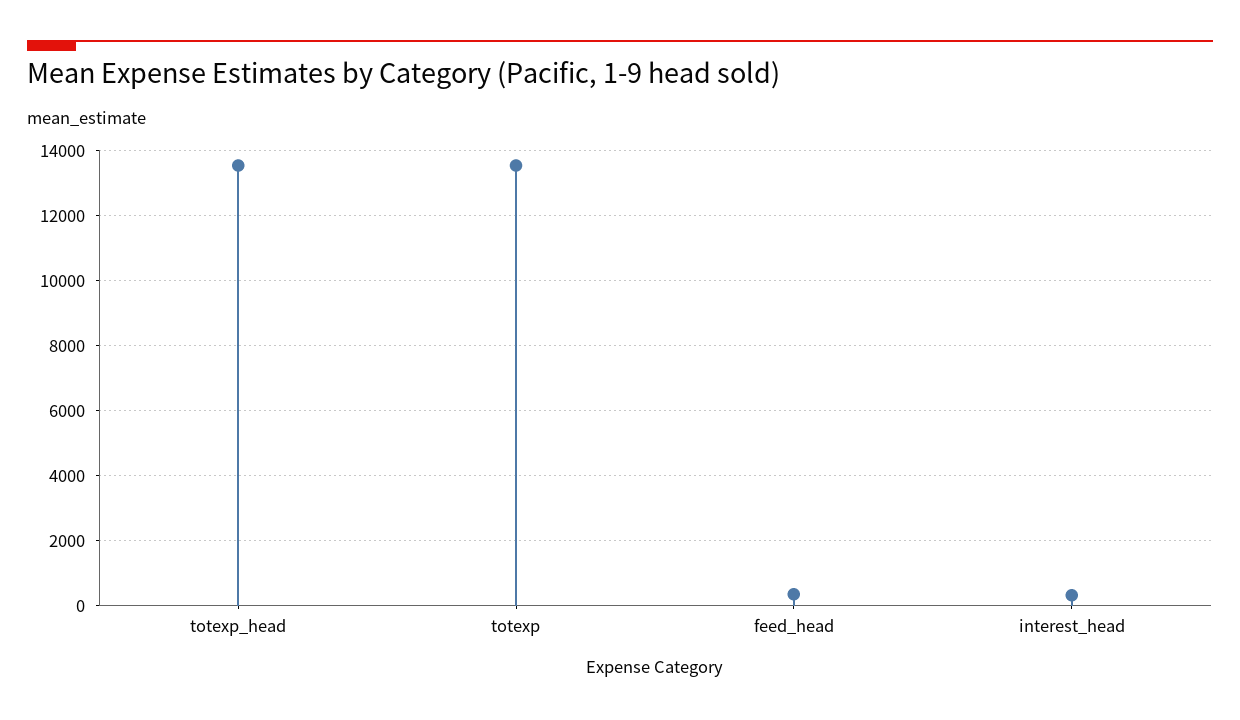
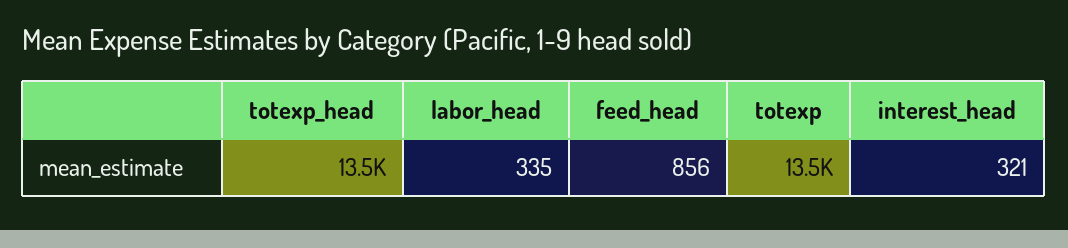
  {
    "totexp_head": 13500,
    "totexp": 13500,
-   "feed_head": 400,
+   "feed_head": 856,
-   "interest_head": 321
+   "interest_head": 321,
+   "labor_head": 335
  }

